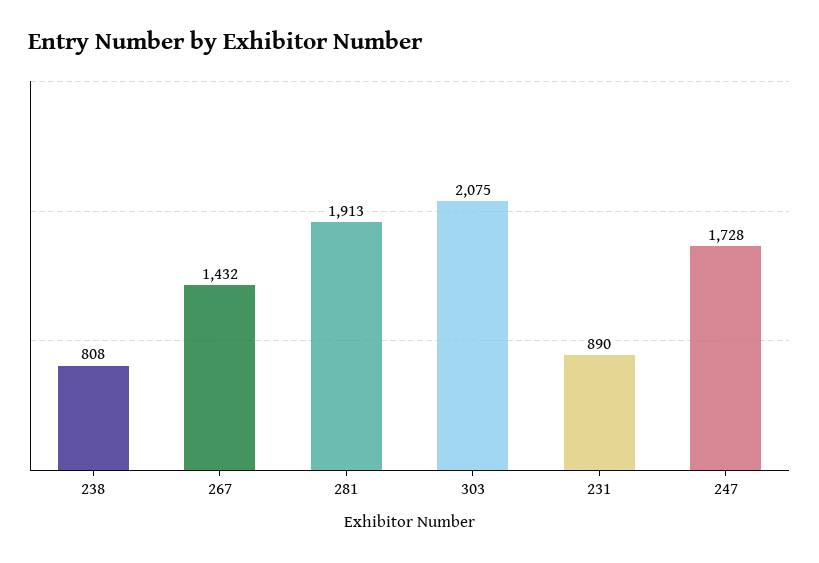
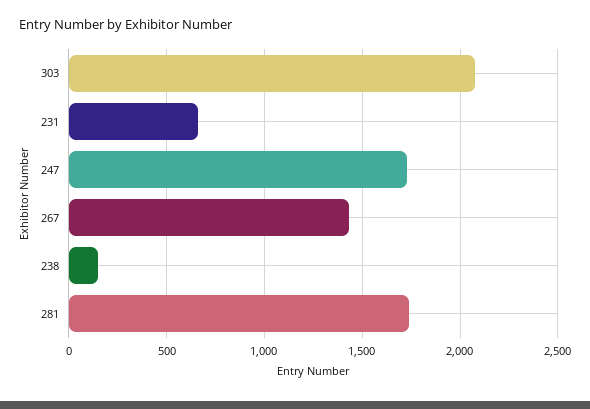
  {
-   "238": 808,
+   "238": 150,
    "267": 1432,
-   "281": 1913,
+   "281": 1750,
    "303": 2075,
-   "231": 890,
+   "231": 650,
    "247": 1728
  }

